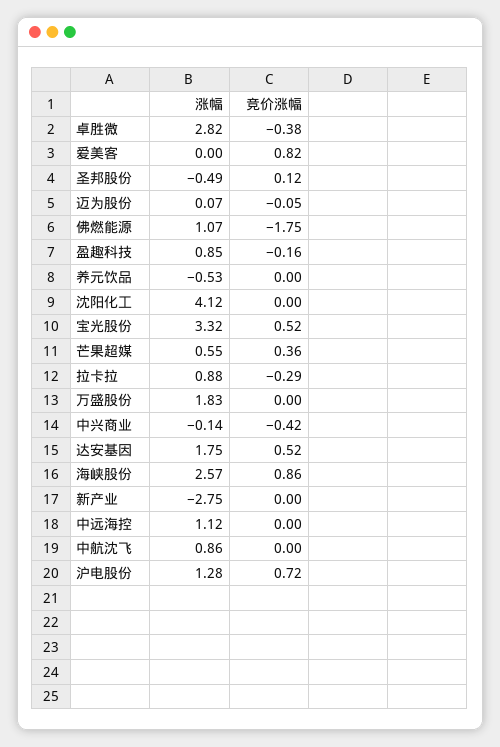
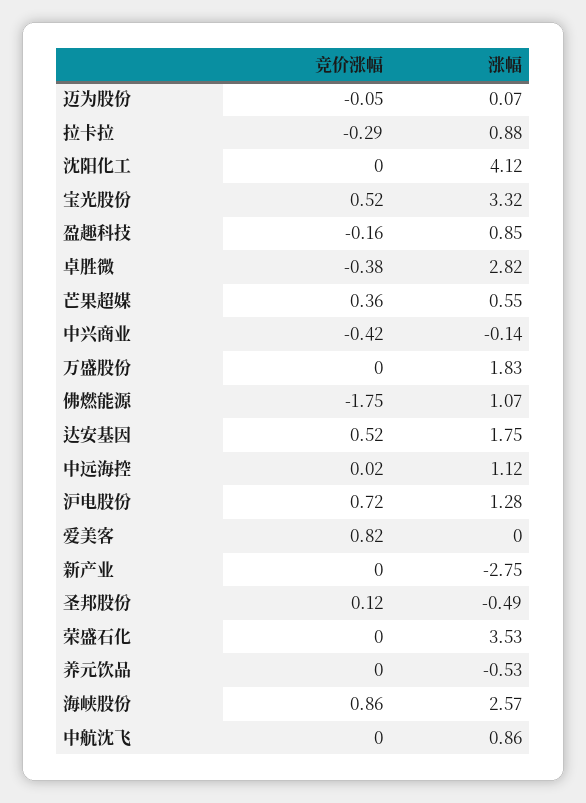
  {
    "涨幅": {
      "卓胜微": 2.82,
      "爱美客": 0,
      "圣邦股份": -0.49,
      "迈为股份": 0.07,
      "佛燃能源": 1.07,
      "盈趣科技": 0.85,
      "养元饮品": -0.53,
      "沈阳化工": 4.12,
      "宝光股份": 3.32,
      "芒果超媒": 0.55,
      "拉卡拉": 0.88,
      "万盛股份": 1.83,
      "中兴商业": -0.14,
      "达安基因": 1.75,
      "海峡股份": 2.57,
      "新产业": -2.75,
      "中远海控": 1.12,
      "中航沈飞": 0.86,
-     "沪电股份": 1.28
+     "沪电股份": 1.28,
+     "荣盛石化": 3.53
    },
    "竞价涨幅": {
      "卓胜微": -0.38,
      "爱美客": 0.82,
      "圣邦股份": 0.12,
      "迈为股份": -0.05,
      "佛燃能源": -1.75,
      "盈趣科技": -0.16,
      "养元饮品": 0,
      "沈阳化工": 0,
      "宝光股份": 0.52,
      "芒果超媒": 0.36,
      "拉卡拉": -0.29,
      "万盛股份": 0,
      "中兴商业": -0.42,
      "达安基因": 0.52,
      "海峡股份": 0.86,
      "新产业": 0,
-     "中远海控": 0,
+     "中远海控": 0.02,
      "中航沈飞": 0,
-     "沪电股份": 0.72
+     "沪电股份": 0.72,
+     "荣盛石化": 0
    }
  }

